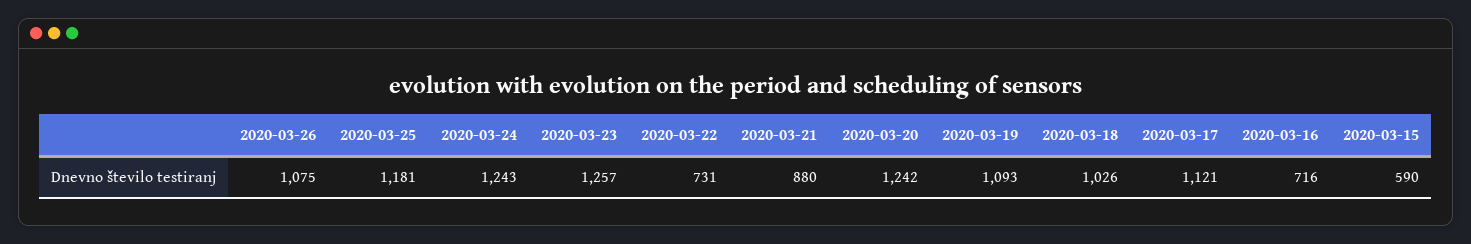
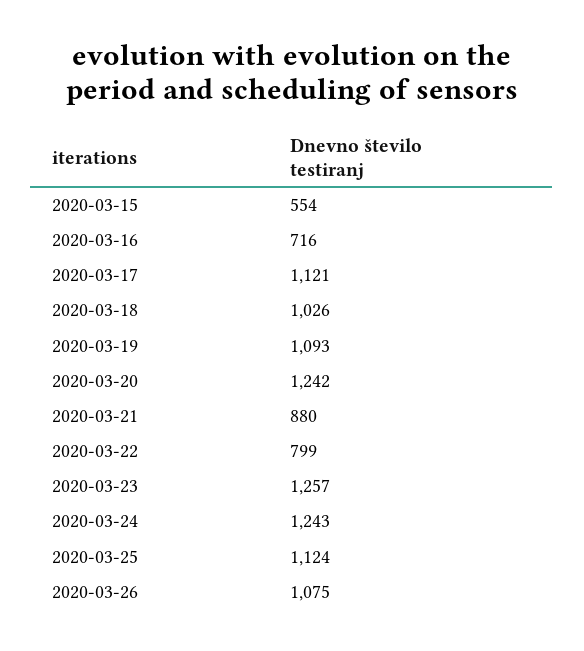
  {
    "2020-03-26": 1075,
-   "2020-03-25": 1181,
+   "2020-03-25": 1124,
    "2020-03-24": 1243,
    "2020-03-23": 1257,
-   "2020-03-22": 731,
+   "2020-03-22": 799,
    "2020-03-21": 880,
    "2020-03-20": 1242,
    "2020-03-19": 1093,
    "2020-03-18": 1026,
    "2020-03-17": 1121,
    "2020-03-16": 716,
-   "2020-03-15": 590
+   "2020-03-15": 554
  }

